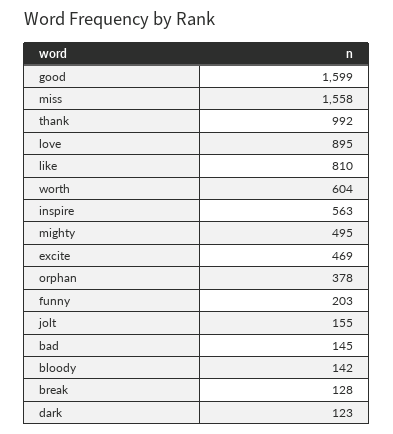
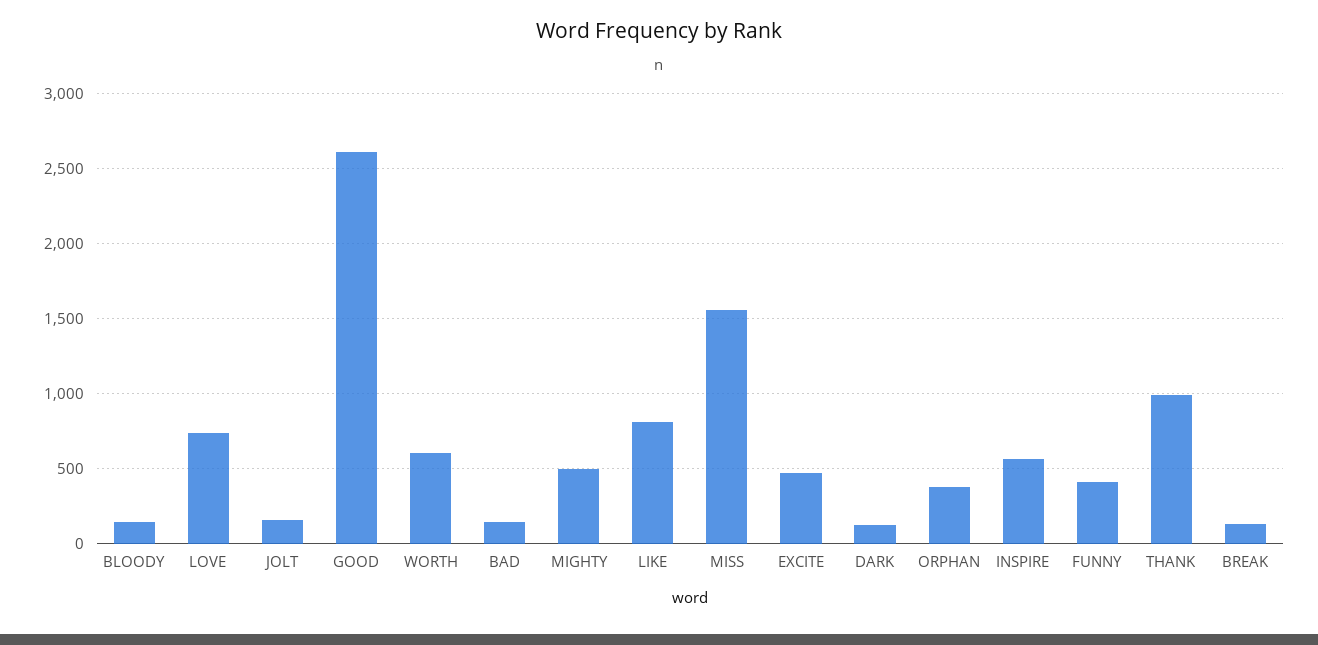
  {
-   "good": 1599,
+   "good": 2600,
    "miss": 1558,
    "thank": 992,
-   "love": 895,
+   "love": 750,
    "like": 810,
    "worth": 604,
    "inspire": 563,
    "mighty": 495,
    "excite": 469,
    "orphan": 378,
-   "funny": 203,
+   "funny": 400,
    "jolt": 155,
    "bad": 145,
    "bloody": 142,
    "break": 128,
    "dark": 123
  }

